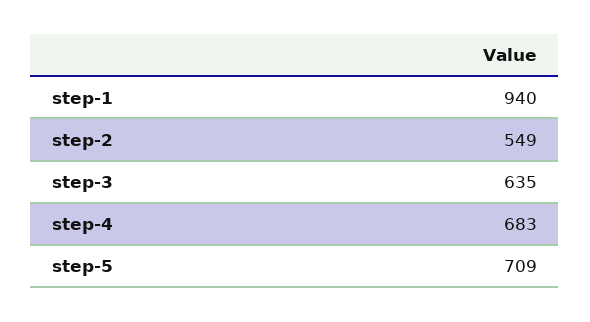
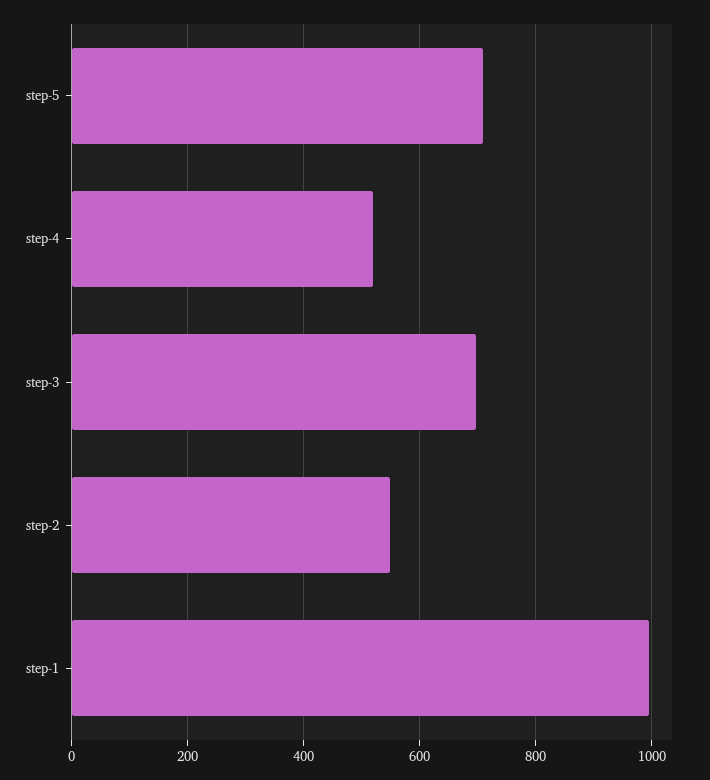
  {
-   "step-1": 940,
+   "step-1": 1000,
    "step-2": 549,
-   "step-3": 635,
+   "step-3": 700,
-   "step-4": 683,
+   "step-4": 520,
    "step-5": 709
  }

